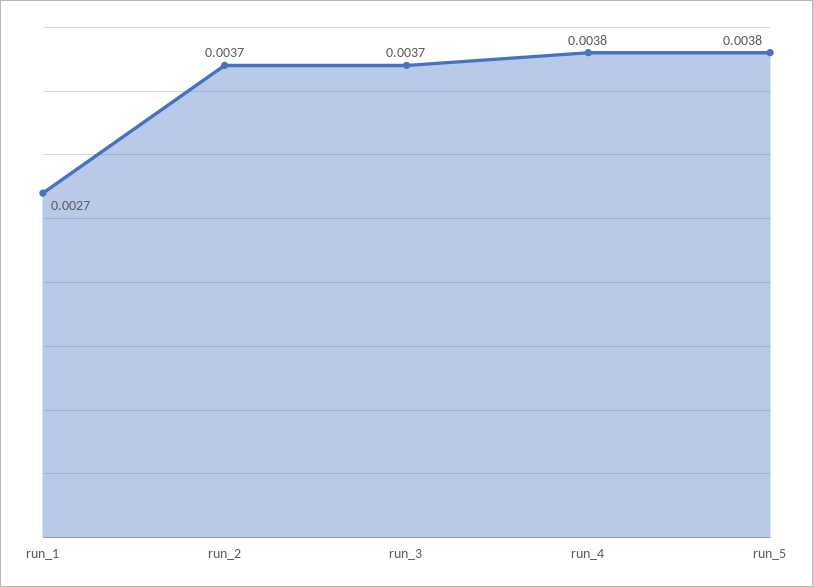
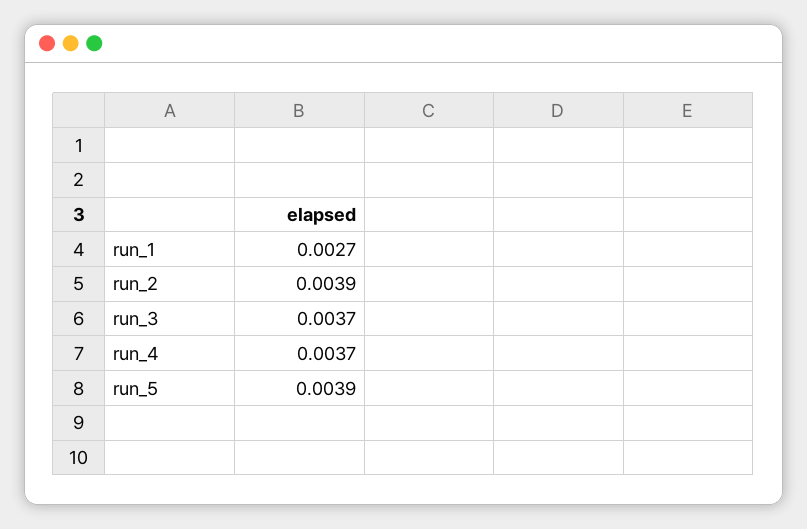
  {
    "run_1": 0.0027,
-   "run_2": 0.0037,
+   "run_2": 0.0039,
    "run_3": 0.0037,
-   "run_4": 0.0038,
+   "run_4": 0.0037,
-   "run_5": 0.0038
+   "run_5": 0.0039
  }

